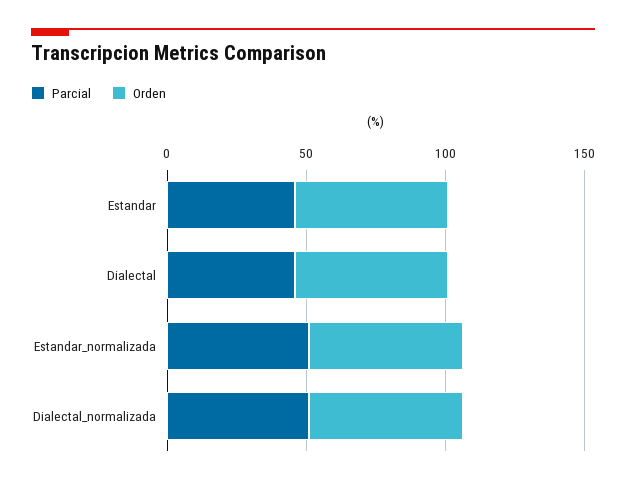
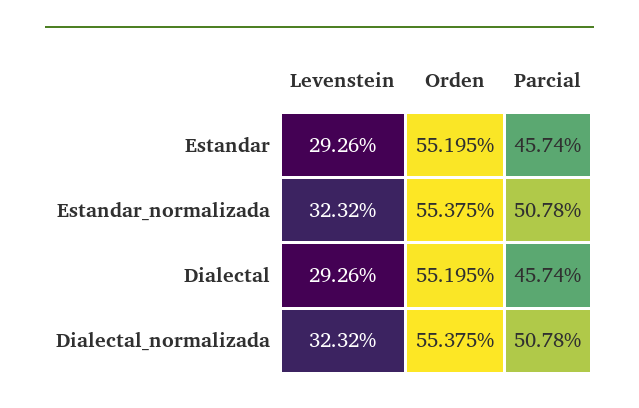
  {
    "Parcial": {
      "Estandar": 45.74,
      "Dialectal": 45.74,
      "Estandar_normalizada": 50.78,
      "Dialectal_normalizada": 50.78
    },
    "Orden": {
      "Estandar": 55.195,
      "Dialectal": 55.195,
      "Estandar_normalizada": 55.375,
      "Dialectal_normalizada": 55.375
-   }
+   },
+   "Levenstein": {
+     "Estandar": 29.26,
+     "Estandar_normalizada": 32.32,
+     "Dialectal": 29.26,
+     "Dialectal_normalizada": 32.32
+   }
  }

